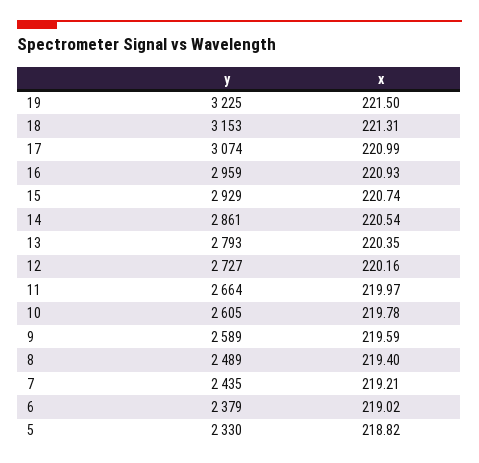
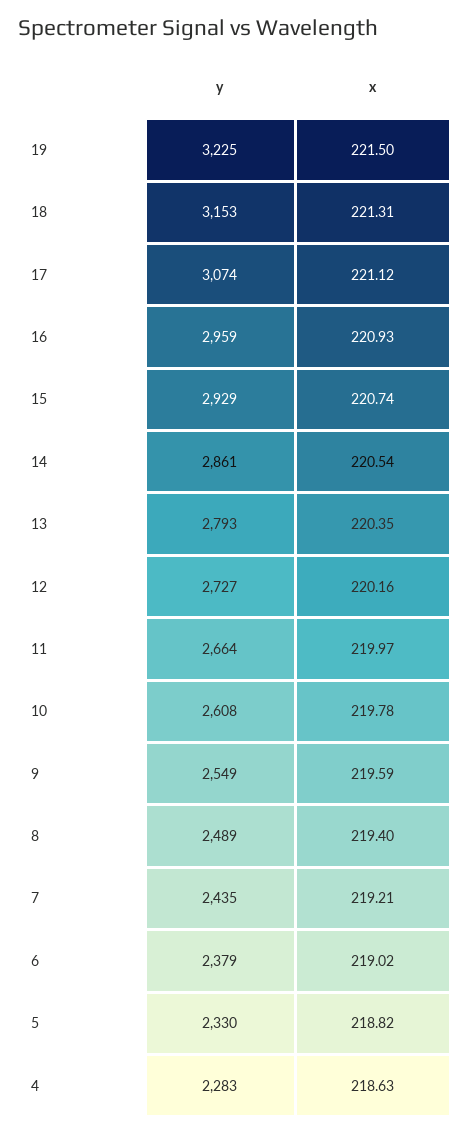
  {
    "y": {
      "19": 3225,
      "18": 3153,
      "17": 3074,
      "16": 2959,
      "15": 2929,
      "14": 2861,
      "13": 2793,
      "12": 2727,
      "11": 2664,
-     "10": 2605,
+     "10": 2608,
-     "9": 2589,
+     "9": 2549,
      "8": 2489,
      "7": 2435,
      "6": 2379,
-     "5": 2330
+     "5": 2330,
+     "4": 2283
    },
    "x": {
      "19": 221.5,
      "18": 221.31,
-     "17": 220.99,
+     "17": 221.12,
      "16": 220.93,
      "15": 220.74,
      "14": 220.54,
      "13": 220.35,
      "12": 220.16,
      "11": 219.97,
      "10": 219.78,
      "9": 219.59,
      "8": 219.4,
      "7": 219.21,
      "6": 219.02,
-     "5": 218.82
+     "5": 218.82,
+     "4": 218.63
    }
  }

